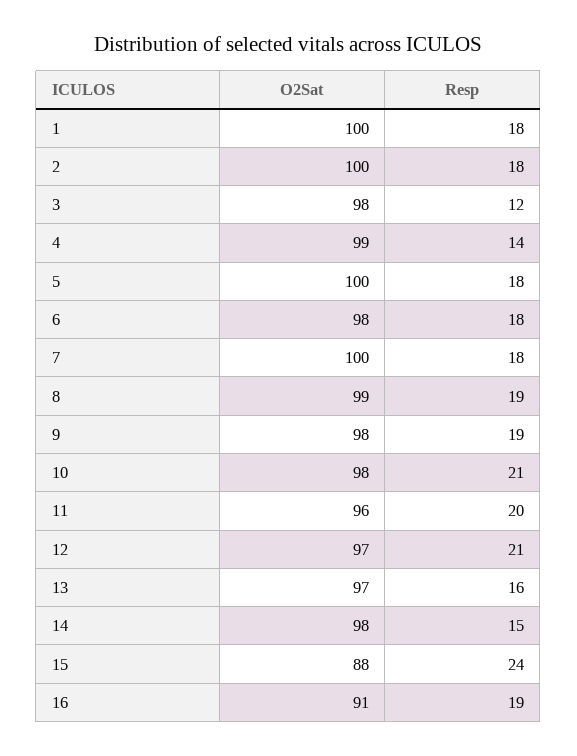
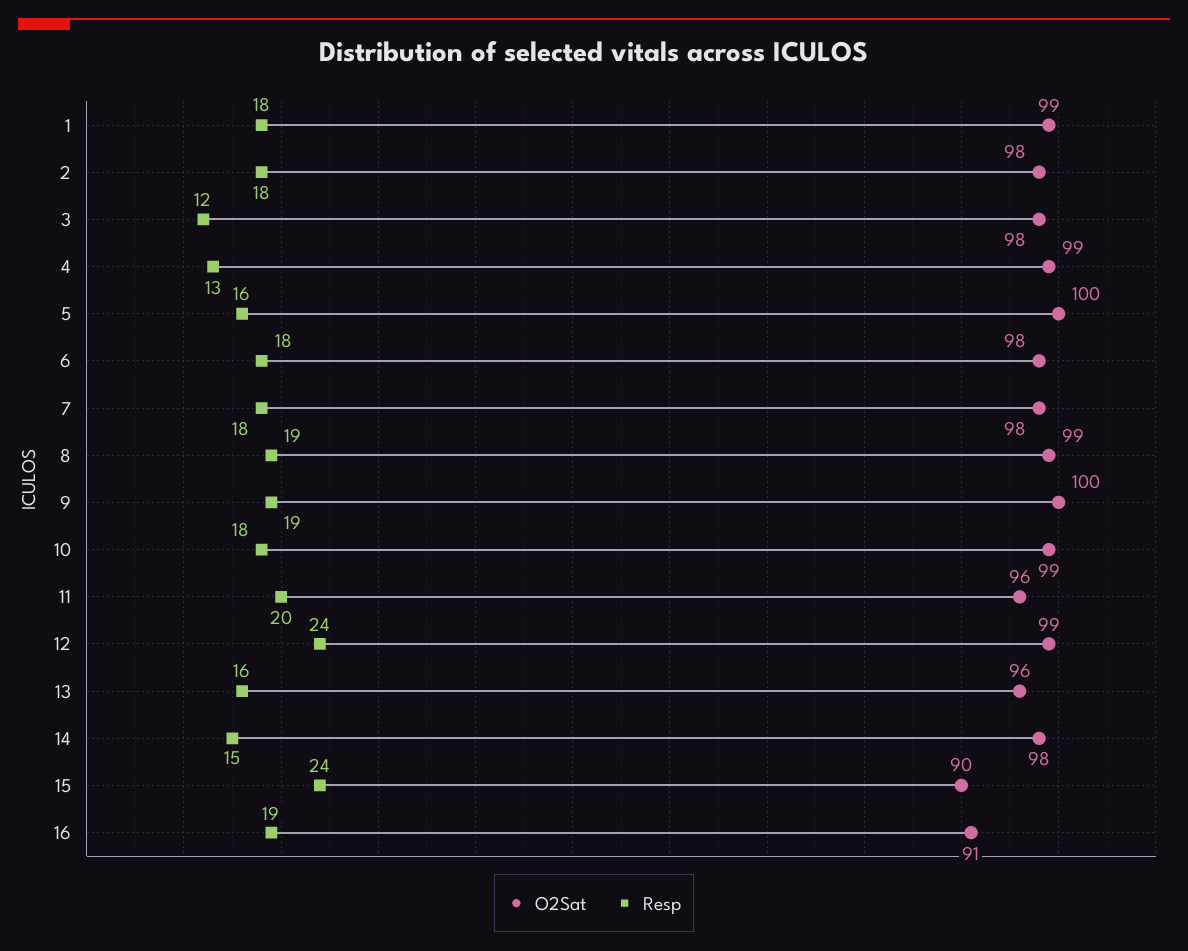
  {
    "O2Sat": {
-     "1": 100,
+     "1": 99,
-     "2": 100,
+     "2": 98,
      "3": 98,
      "4": 99,
      "5": 100,
      "6": 98,
-     "7": 100,
+     "7": 98,
      "8": 99,
-     "9": 98,
+     "9": 100,
-     "10": 98,
+     "10": 99,
      "11": 96,
-     "12": 97,
+     "12": 99,
-     "13": 97,
+     "13": 96,
      "14": 98,
-     "15": 88,
+     "15": 90,
      "16": 91
    },
    "Resp": {
      "1": 18,
      "2": 18,
      "3": 12,
-     "4": 14,
+     "4": 13,
-     "5": 18,
+     "5": 16,
      "6": 18,
      "7": 18,
      "8": 19,
      "9": 19,
-     "10": 21,
+     "10": 18,
      "11": 20,
-     "12": 21,
+     "12": 24,
      "13": 16,
      "14": 15,
      "15": 24,
      "16": 19
    }
  }

